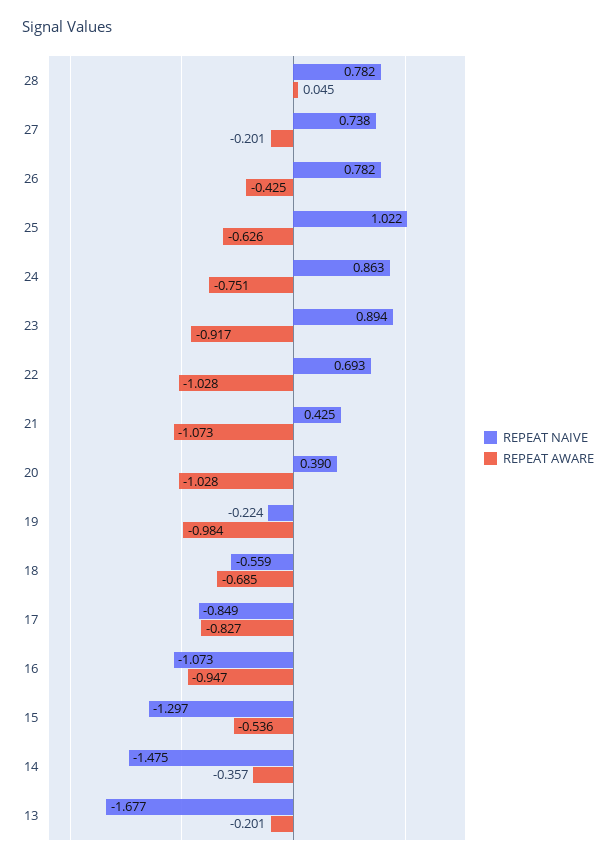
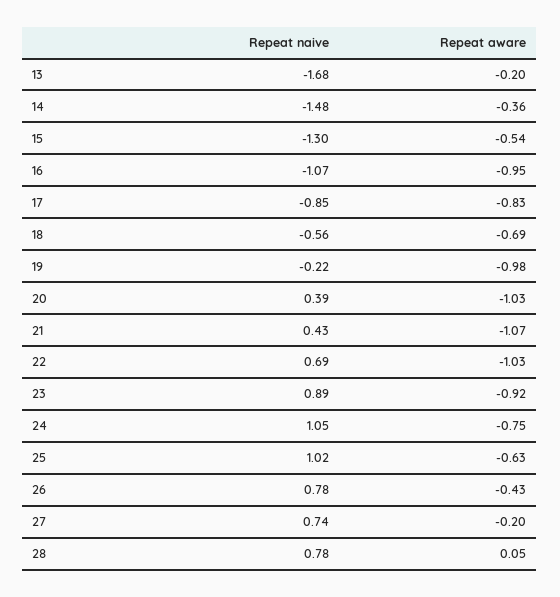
  {
    "REPEAT NAIVE": {
      "28": 0.782,
      "27": 0.738,
      "26": 0.782,
      "25": 1.022,
-     "24": 0.863,
+     "24": 1.05,
      "23": 0.894,
      "22": 0.693,
      "21": 0.425,
      "20": 0.39,
      "19": -0.224,
      "18": -0.559,
      "17": -0.849,
      "16": -1.073,
      "15": -1.297,
      "14": -1.475,
      "13": -1.677
    },
    "REPEAT AWARE": {
      "28": 0.045,
      "27": -0.201,
      "26": -0.425,
      "25": -0.626,
      "24": -0.751,
      "23": -0.917,
      "22": -1.028,
      "21": -1.073,
      "20": -1.028,
      "19": -0.984,
      "18": -0.685,
      "17": -0.827,
      "16": -0.947,
      "15": -0.536,
      "14": -0.357,
      "13": -0.201
    }
  }

